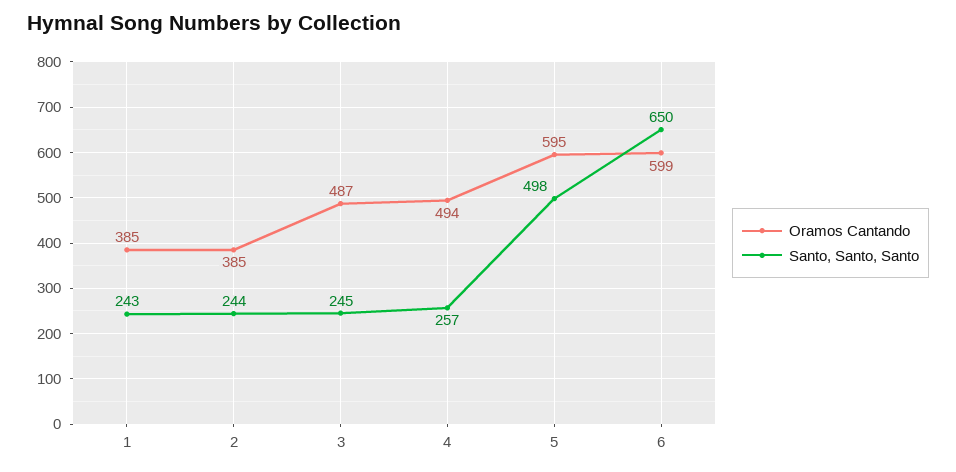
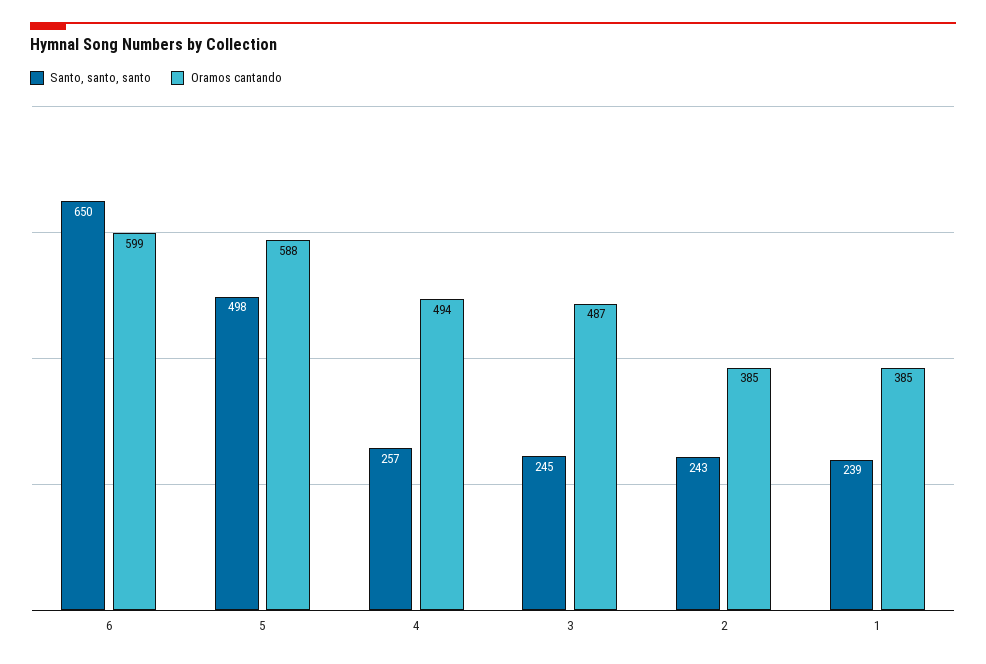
  {
    "Oramos Cantando": {
      "1": 385,
      "2": 385,
      "3": 487,
      "4": 494,
-     "5": 595,
+     "5": 588,
      "6": 599
    },
    "Santo, Santo, Santo": {
-     "1": 243,
+     "1": 239,
-     "2": 244,
+     "2": 243,
      "3": 245,
      "4": 257,
      "5": 498,
      "6": 650
    }
  }

